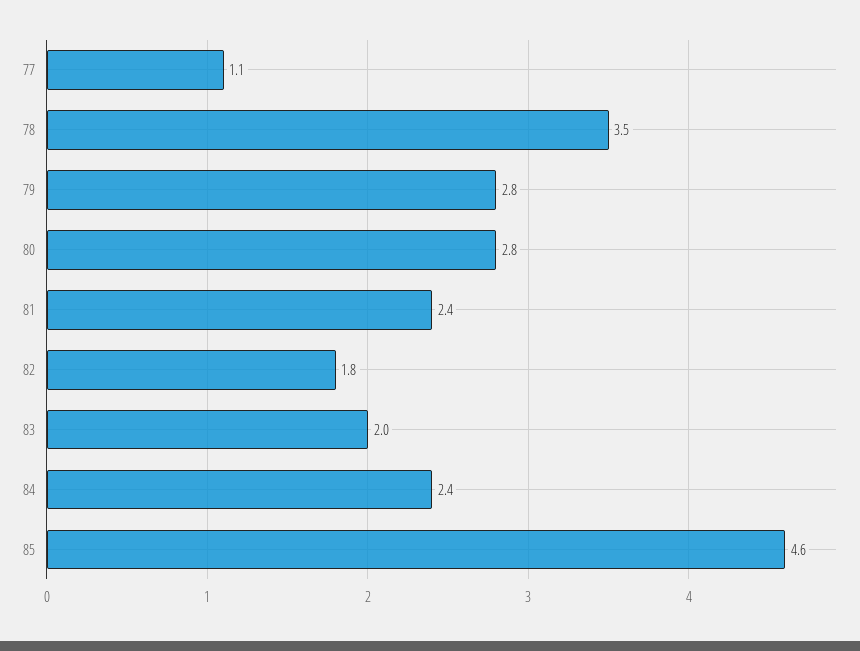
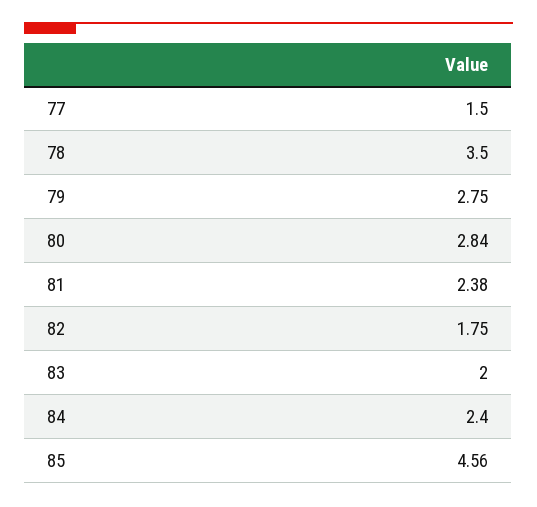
  {
-   "77": 1.1,
+   "77": 1.5,
    "78": 3.5,
    "79": 2.75,
    "80": 2.84,
    "81": 2.38,
    "82": 1.75,
    "83": 2,
    "84": 2.4,
    "85": 4.56
  }

